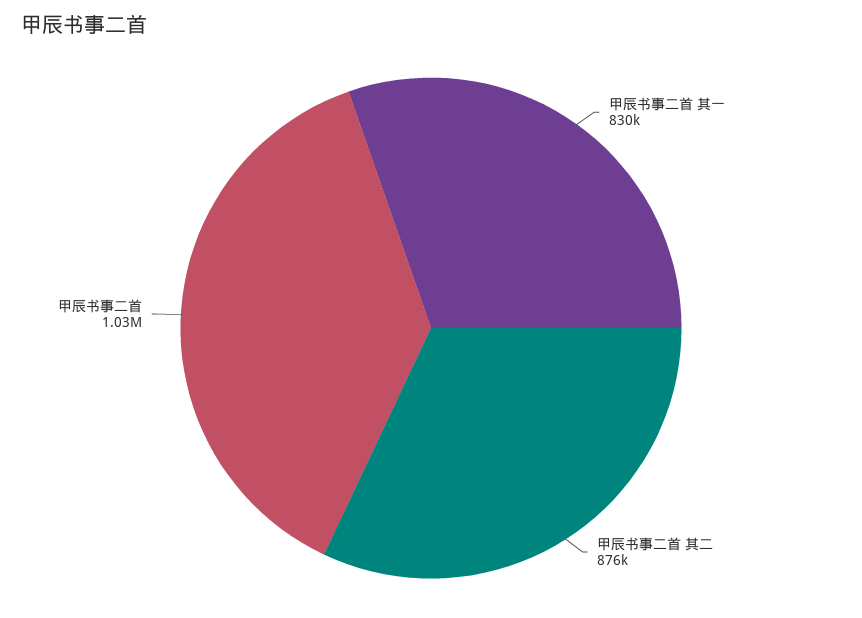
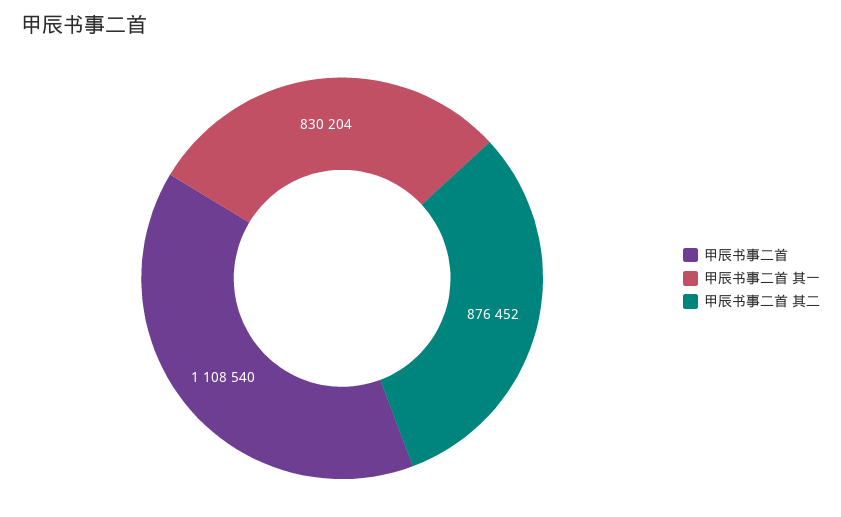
  {
    "甲辰书事二首 其一": 830204,
    "甲辰书事二首 其二": 876452,
-   "甲辰书事二首": 1030000
+   "甲辰书事二首": 1108540
  }

